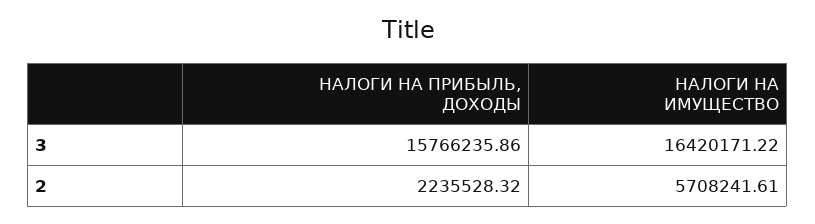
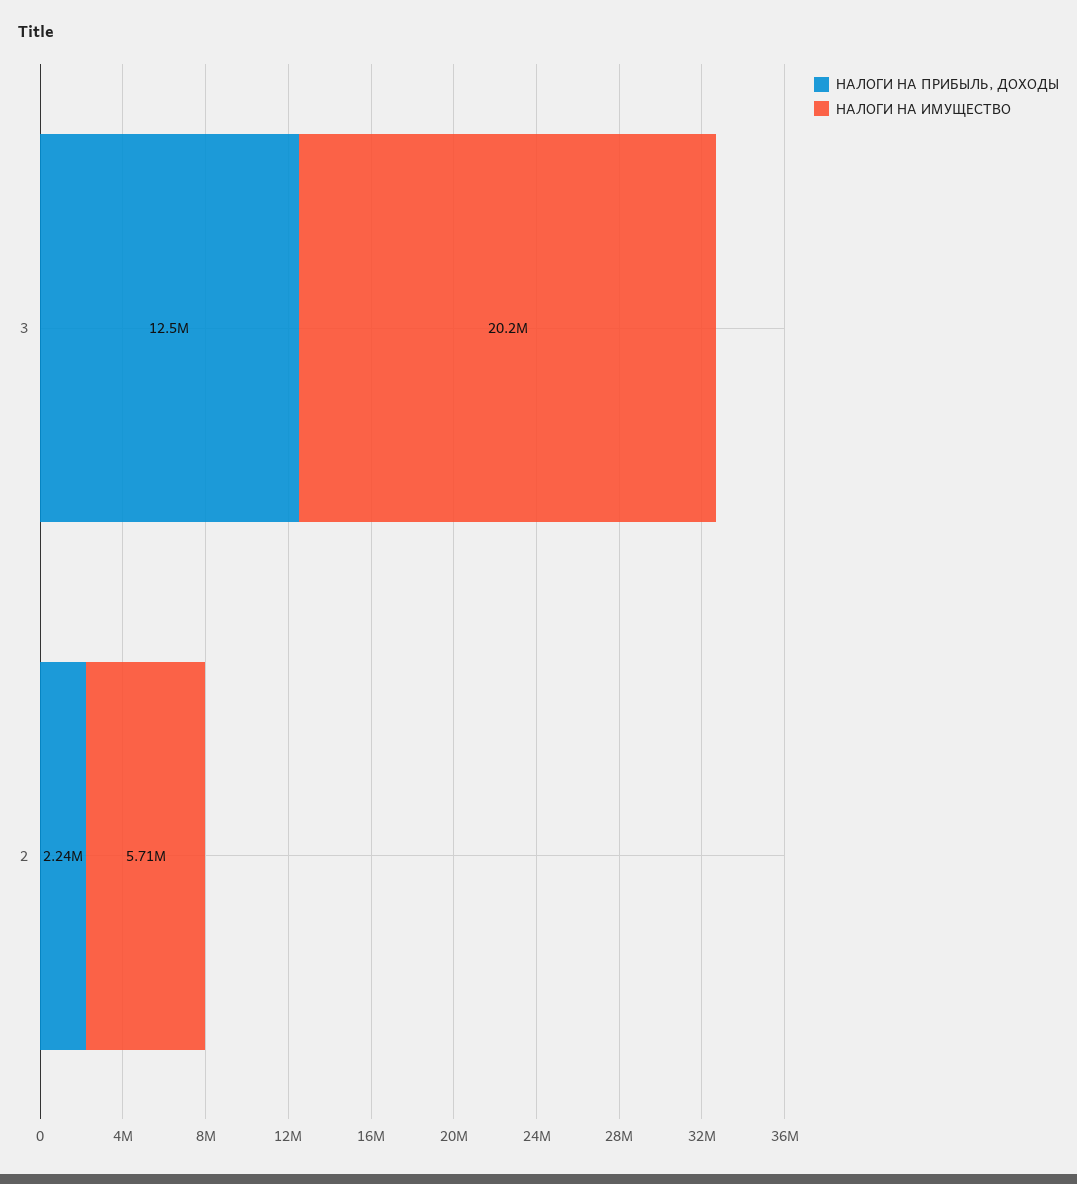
  {
    "НАЛОГИ НА ПРИБЫЛЬ, ДОХОДЫ": {
-     "3": 15766235.86,
+     "3": 12500000,
      "2": 2235528.32
    },
    "НАЛОГИ НА ИМУЩЕСТВО": {
-     "3": 16420171.22,
+     "3": 20200000,
      "2": 5708241.61
    }
  }

